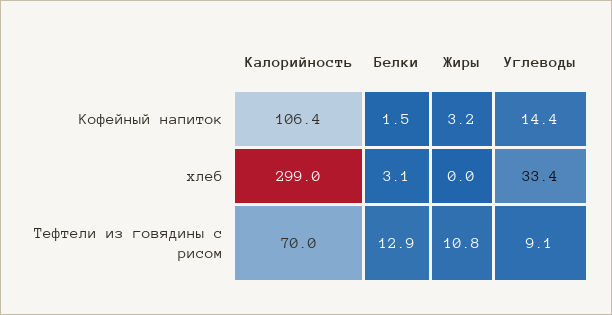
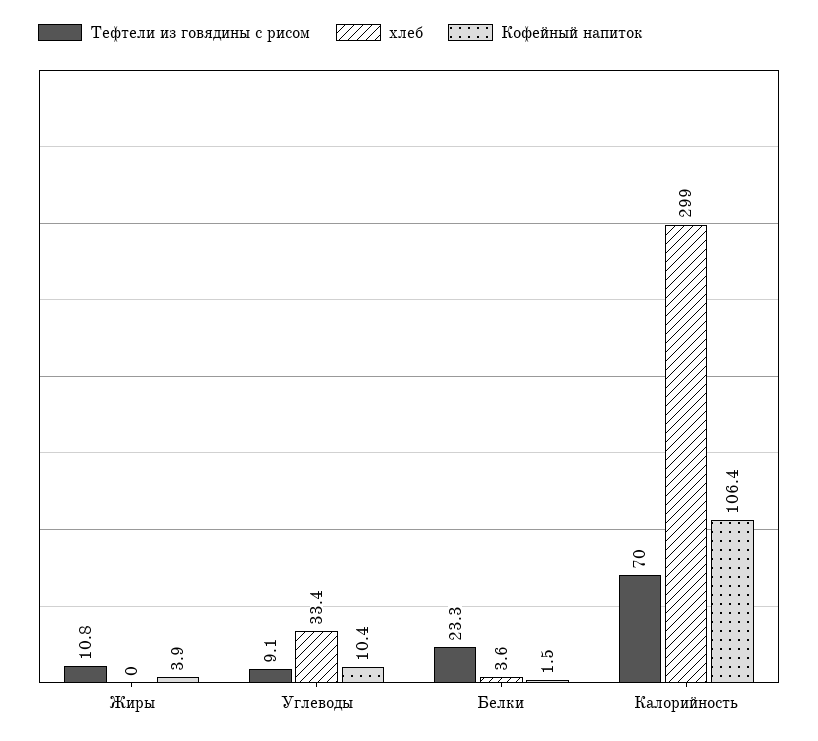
  {
    "Кофейный напиток": {
      "Калорийность": 106.4,
      "Белки": 1.5,
-     "Жиры": 3.2,
+     "Жиры": 3.9,
-     "Углеводы": 14.4
+     "Углеводы": 10.4
    },
    "хлеб": {
      "Калорийность": 299,
-     "Белки": 3.1,
+     "Белки": 3.6,
      "Жиры": 0,
      "Углеводы": 33.4
    },
    "Тефтели из говядины с рисом": {
      "Калорийность": 70,
-     "Белки": 12.9,
+     "Белки": 23.3,
      "Жиры": 10.8,
      "Углеводы": 9.1
    }
  }

